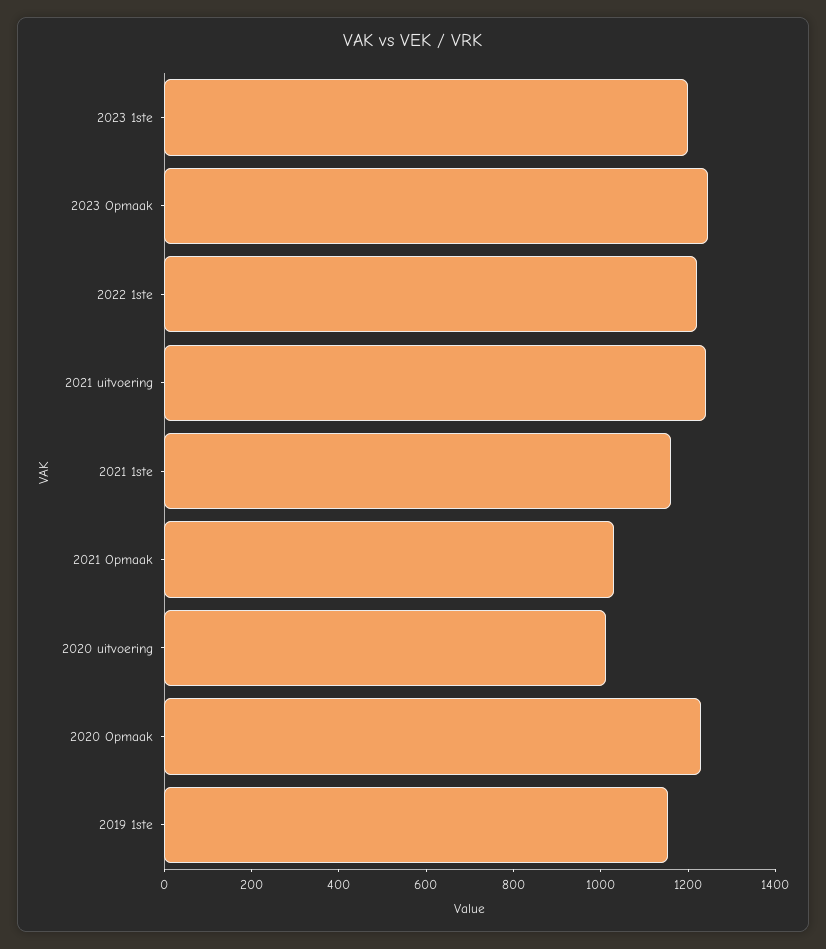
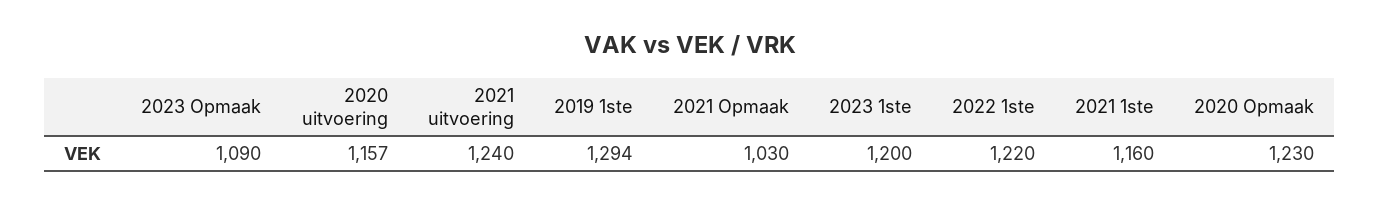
  {
    "2023 1ste": 1200,
-   "2023 Opmaak": 1250,
+   "2023 Opmaak": 1090,
    "2022 1ste": 1220,
    "2021 uitvoering": 1240,
    "2021 1ste": 1160,
    "2021 Opmaak": 1030,
-   "2020 uitvoering": 1000,
+   "2020 uitvoering": 1157,
    "2020 Opmaak": 1230,
-   "2019 1ste": 1150
+   "2019 1ste": 1294
  }

